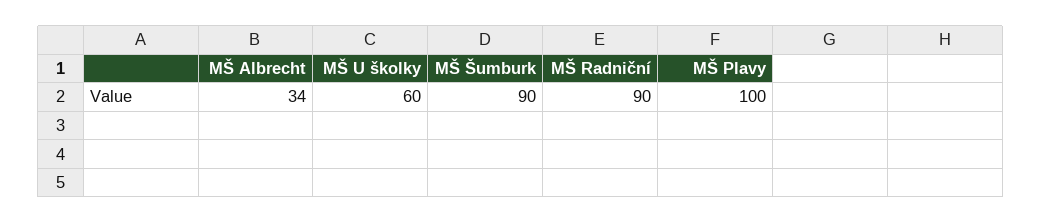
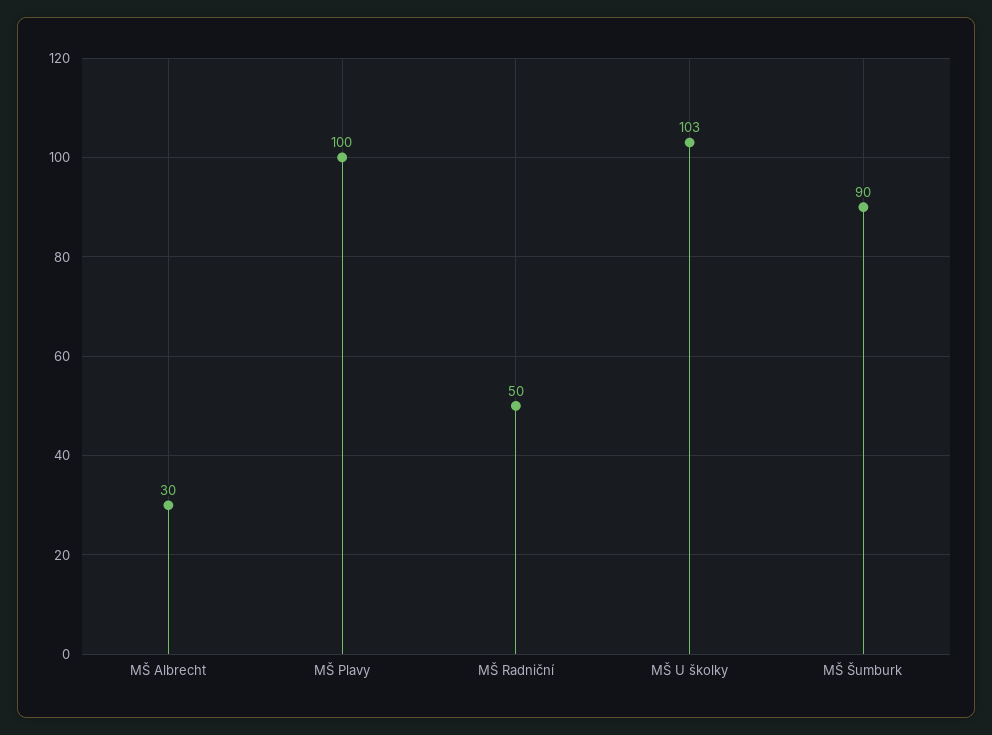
  {
-   "MŠ Albrecht": 34,
+   "MŠ Albrecht": 30,
-   "MŠ U školky": 60,
+   "MŠ U školky": 103,
    "MŠ Šumburk": 90,
-   "MŠ Radniční": 90,
+   "MŠ Radniční": 50,
    "MŠ Plavy": 100
  }

